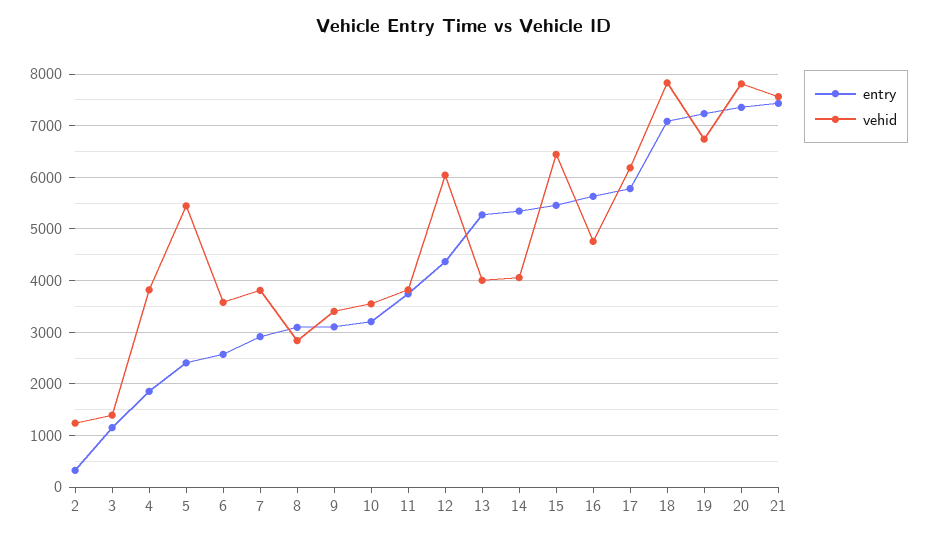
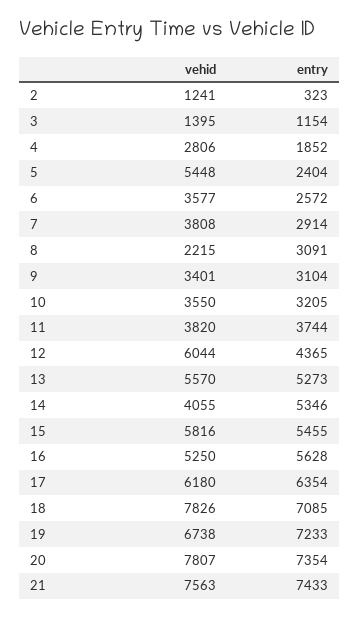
  {
    "entry": {
      "2": 323,
      "3": 1154,
      "4": 1852,
      "5": 2404,
      "6": 2572,
      "7": 2914,
      "8": 3091,
      "9": 3104,
      "10": 3205,
      "11": 3744,
      "12": 4365,
      "13": 5273,
      "14": 5346,
      "15": 5455,
      "16": 5628,
-     "17": 5800,
+     "17": 6354,
      "18": 7085,
      "19": 7233,
      "20": 7354,
      "21": 7433
    },
    "vehid": {
      "2": 1241,
      "3": 1395,
-     "4": 3800,
+     "4": 2806,
      "5": 5448,
      "6": 3577,
      "7": 3808,
-     "8": 2800,
+     "8": 2215,
      "9": 3401,
      "10": 3550,
      "11": 3820,
      "12": 6044,
-     "13": 4000,
+     "13": 5570,
      "14": 4055,
-     "15": 6400,
+     "15": 5816,
-     "16": 4800,
+     "16": 5250,
      "17": 6180,
      "18": 7826,
      "19": 6738,
      "20": 7807,
      "21": 7563
    }
  }

